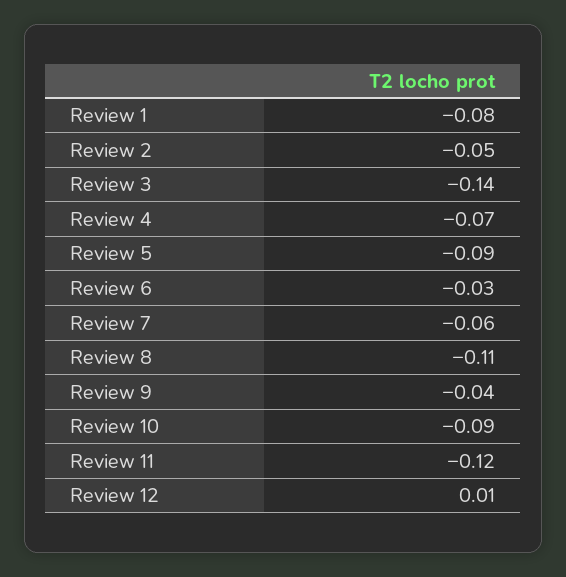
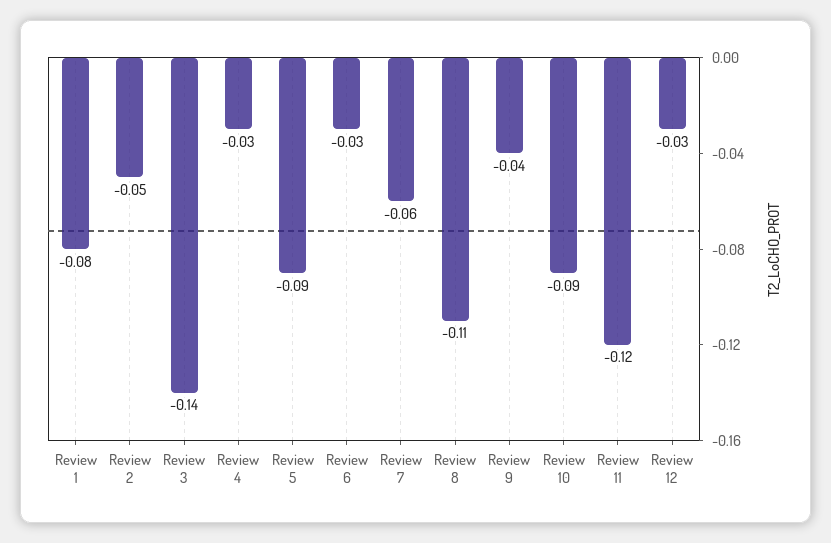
  {
    "Review 1": -0.08,
    "Review 2": -0.05,
    "Review 3": -0.14,
-   "Review 4": -0.07,
+   "Review 4": -0.03,
    "Review 5": -0.09,
    "Review 6": -0.03,
    "Review 7": -0.06,
    "Review 8": -0.11,
    "Review 9": -0.04,
    "Review 10": -0.09,
    "Review 11": -0.12,
-   "Review 12": 0.01
+   "Review 12": -0.03
  }

